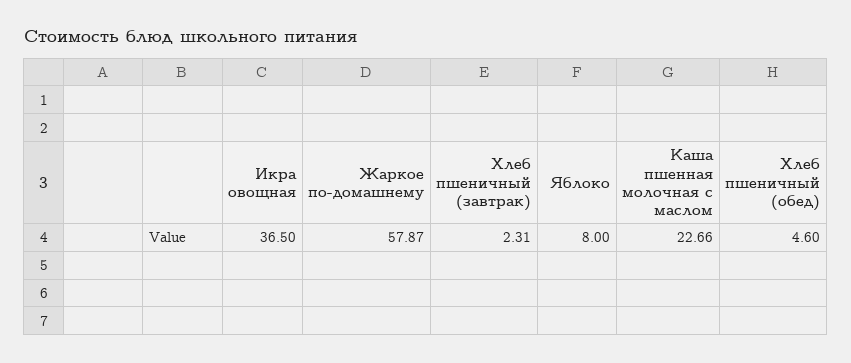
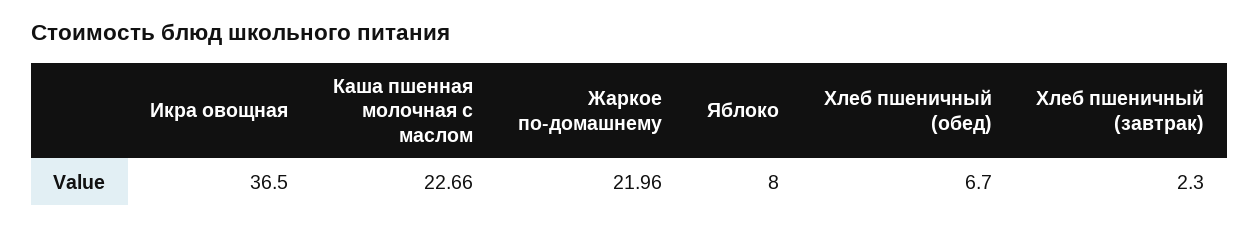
  {
    "Икра овощная": 36.5,
-   "Жаркое по-домашнему": 57.87,
+   "Жаркое по-домашнему": 21.96,
-   "Хлеб пшеничный (завтрак)": 2.31,
+   "Хлеб пшеничный (завтрак)": 2.3,
    "Яблоко": 8,
    "Каша пшенная молочная с маслом": 22.66,
-   "Хлеб пшеничный (обед)": 4.6
+   "Хлеб пшеничный (обед)": 6.7
  }

